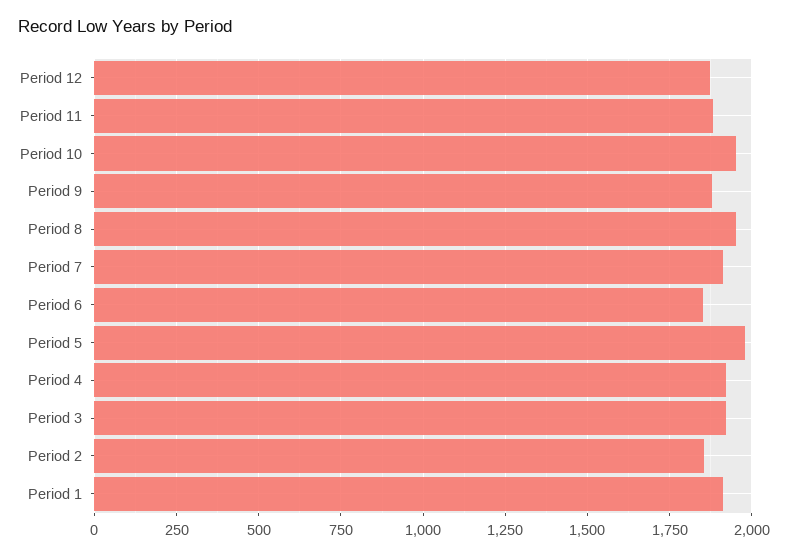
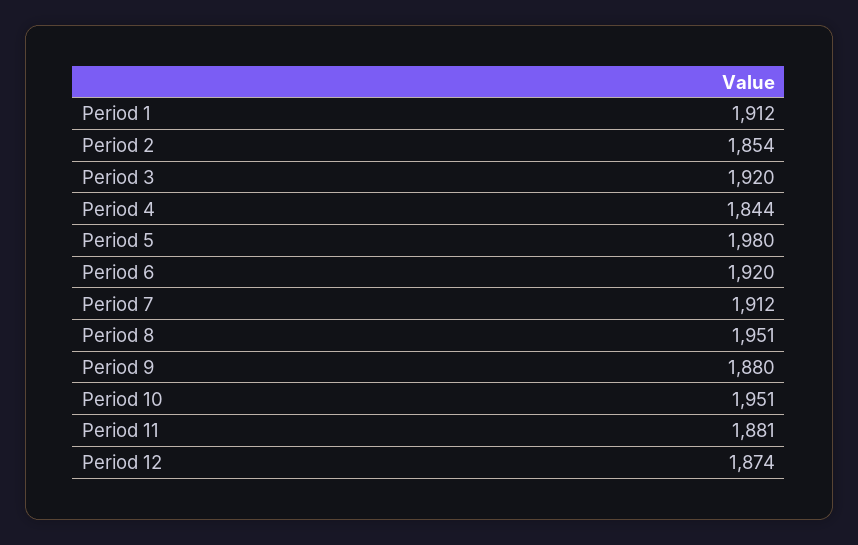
  {
    "Period 12": 1874,
    "Period 11": 1881,
    "Period 10": 1951,
    "Period 9": 1880,
    "Period 8": 1951,
    "Period 7": 1912,
-   "Period 6": 1850,
+   "Period 6": 1920,
    "Period 5": 1980,
-   "Period 4": 1925,
+   "Period 4": 1844,
    "Period 3": 1920,
    "Period 2": 1854,
    "Period 1": 1912
  }

